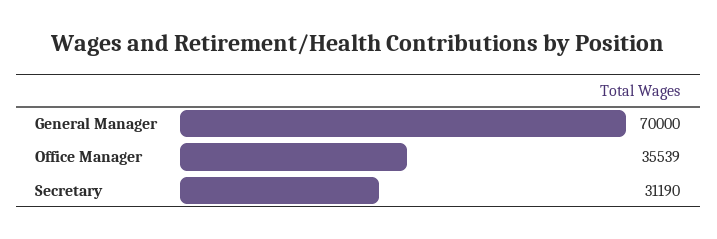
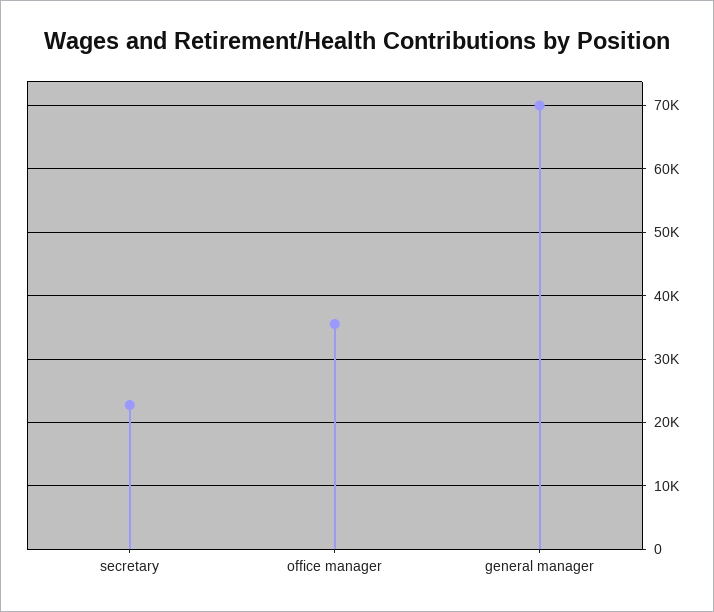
  {
    "General Manager": 70000,
    "Office Manager": 35539,
-   "Secretary": 31190
+   "Secretary": 23000
  }

